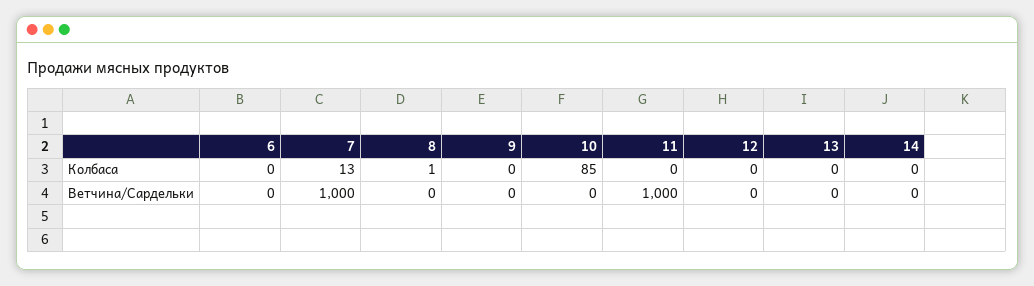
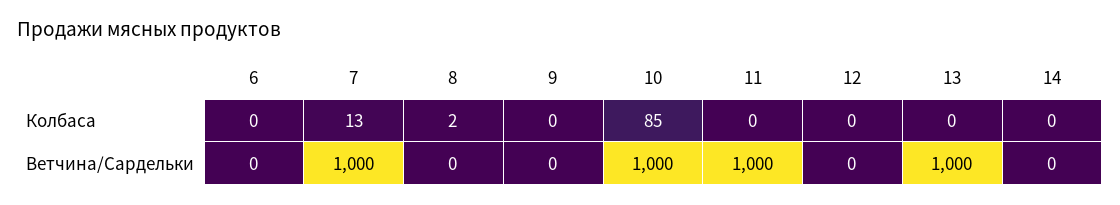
  {
    "6": {
      "Колбаса": 0,
      "Ветчина/Сардельки": 0
    },
    "7": {
      "Колбаса": 13,
      "Ветчина/Сардельки": 1000
    },
    "8": {
-     "Колбаса": 1,
+     "Колбаса": 2,
      "Ветчина/Сардельки": 0
    },
    "9": {
      "Колбаса": 0,
      "Ветчина/Сардельки": 0
    },
    "10": {
      "Колбаса": 85,
-     "Ветчина/Сардельки": 0
+     "Ветчина/Сардельки": 1000
    },
    "11": {
      "Колбаса": 0,
      "Ветчина/Сардельки": 1000
    },
    "12": {
      "Колбаса": 0,
      "Ветчина/Сардельки": 0
    },
    "13": {
      "Колбаса": 0,
-     "Ветчина/Сардельки": 0
+     "Ветчина/Сардельки": 1000
    },
    "14": {
      "Колбаса": 0,
      "Ветчина/Сардельки": 0
    }
  }

